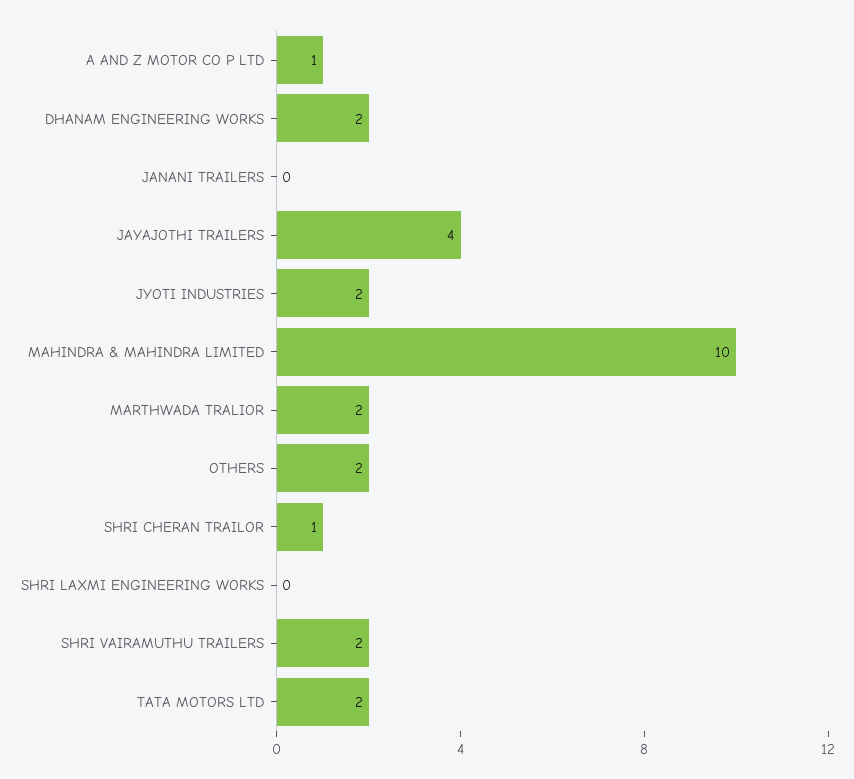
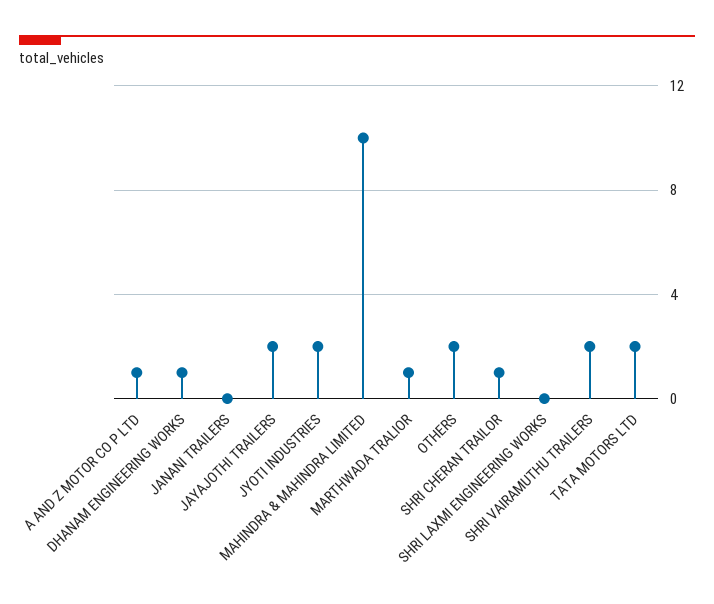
  {
    "A AND Z MOTOR CO P LTD": 1,
-   "DHANAM ENGINEERING WORKS": 2,
+   "DHANAM ENGINEERING WORKS": 1,
    "JANANI TRAILERS": 0,
-   "JAYAJOTHI TRAILERS": 4,
+   "JAYAJOTHI TRAILERS": 2,
    "JYOTI INDUSTRIES": 2,
    "MAHINDRA & MAHINDRA LIMITED": 10,
-   "MARTHWADA TRALIOR": 2,
+   "MARTHWADA TRALIOR": 1,
    "OTHERS": 2,
    "SHRI CHERAN TRAILOR": 1,
    "SHRI LAXMI ENGINEERING WORKS": 0,
    "SHRI VAIRAMUTHU TRAILERS": 2,
    "TATA MOTORS LTD": 2
  }

